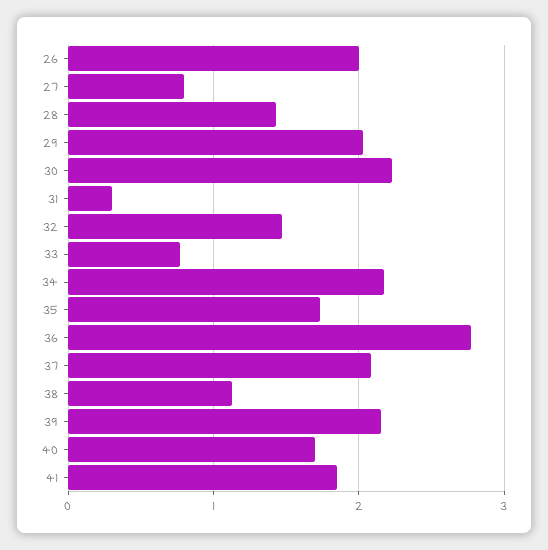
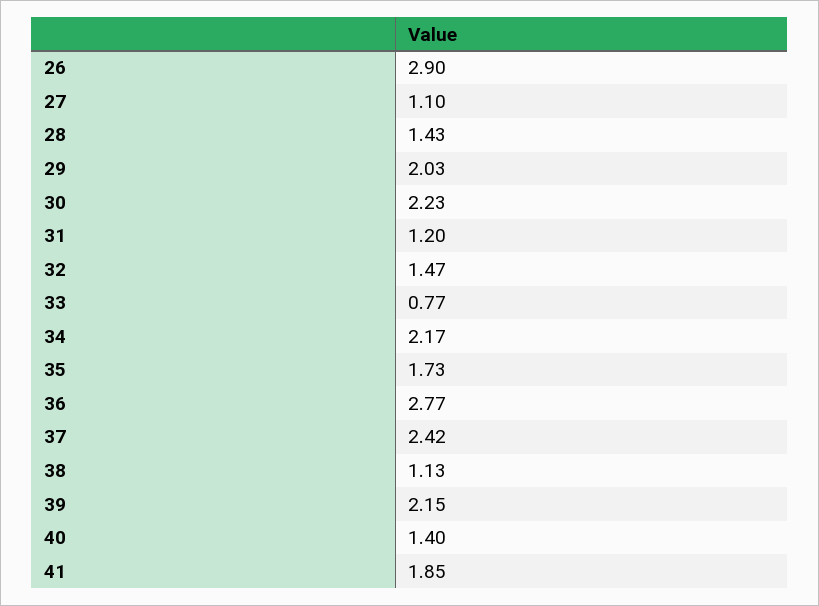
  {
-   "26": 2,
+   "26": 2.9,
-   "27": 0.8,
+   "27": 1.1,
    "28": 1.43,
    "29": 2.03,
    "30": 2.23,
-   "31": 0.3,
+   "31": 1.2,
    "32": 1.47,
    "33": 0.77,
    "34": 2.17,
    "35": 1.73,
    "36": 2.77,
-   "37": 2.1,
+   "37": 2.42,
    "38": 1.13,
    "39": 2.15,
-   "40": 1.7,
+   "40": 1.4,
    "41": 1.85
  }

